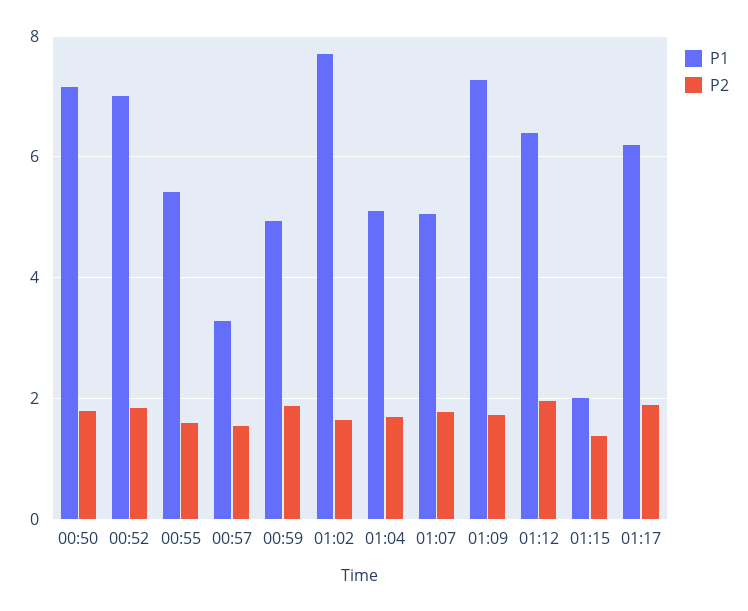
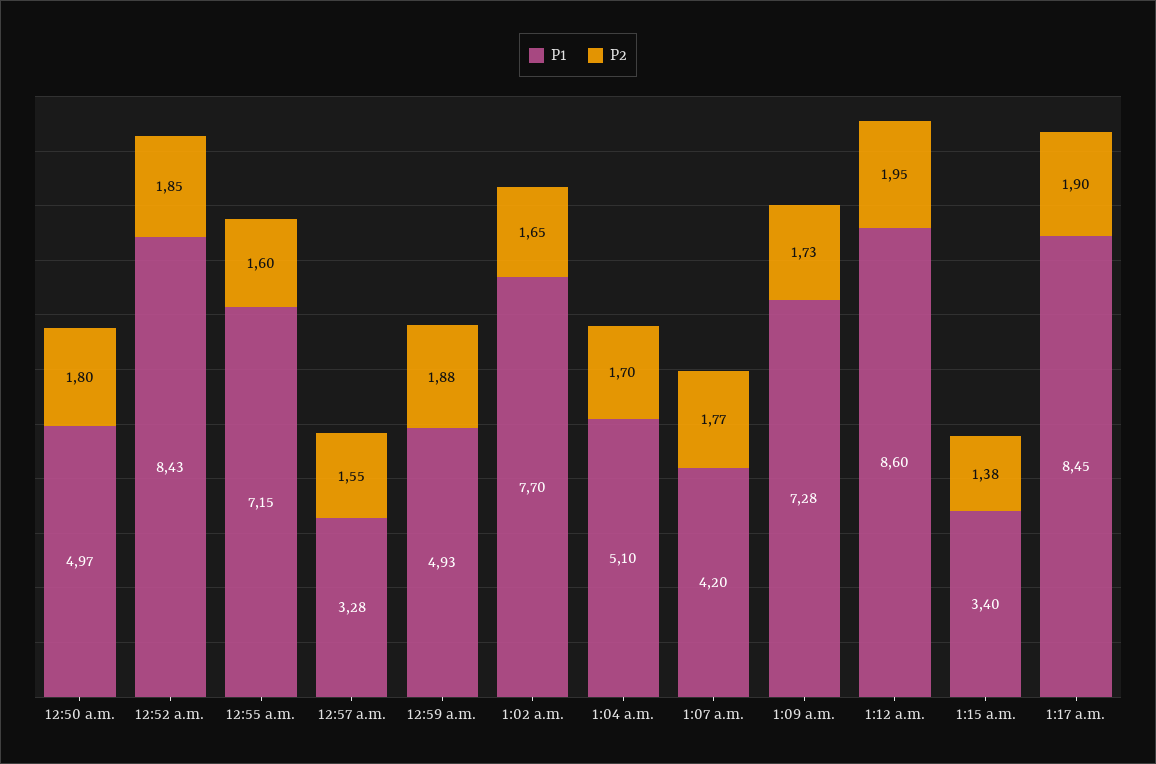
  {
    "P1": {
-     "00:50": 7.2,
+     "00:50": 4.97,
-     "00:52": 7,
+     "00:52": 8.43,
-     "00:55": 5.4,
+     "00:55": 7.15,
      "00:57": 3.28,
      "00:59": 4.93,
      "01:02": 7.7,
      "01:04": 5.1,
-     "01:07": 5,
+     "01:07": 4.2,
      "01:09": 7.28,
-     "01:12": 6.4,
+     "01:12": 8.6,
-     "01:15": 2,
+     "01:15": 3.4,
-     "01:17": 6.2
+     "01:17": 8.45
    },
    "P2": {
      "00:50": 1.8,
      "00:52": 1.85,
      "00:55": 1.6,
      "00:57": 1.55,
      "00:59": 1.88,
      "01:02": 1.65,
      "01:04": 1.7,
      "01:07": 1.77,
      "01:09": 1.73,
      "01:12": 1.95,
      "01:15": 1.38,
      "01:17": 1.9
    }
  }

